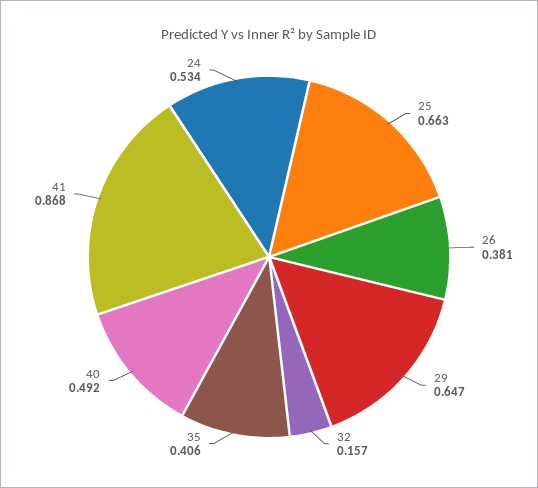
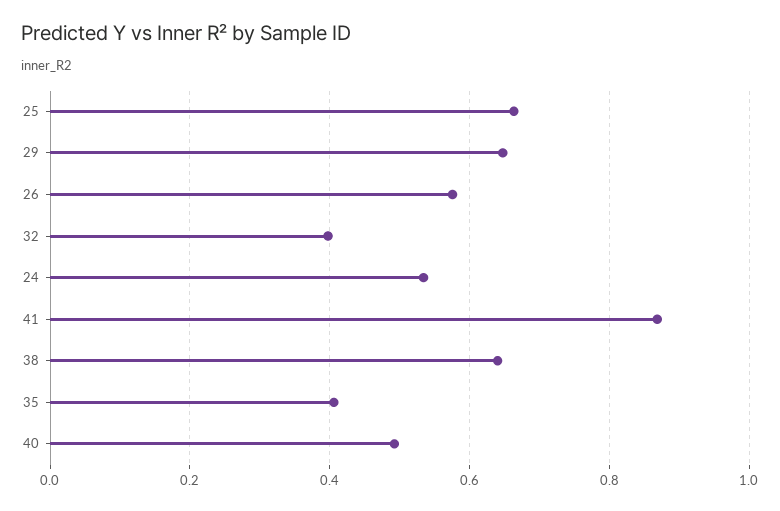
  {
    "25": 0.663,
-   "26": 0.381,
+   "26": 0.58,
    "29": 0.647,
-   "32": 0.157,
+   "32": 0.4,
    "35": 0.406,
    "40": 0.492,
    "41": 0.868,
-   "24": 0.534
+   "24": 0.534,
+   "38": 0.64
  }

